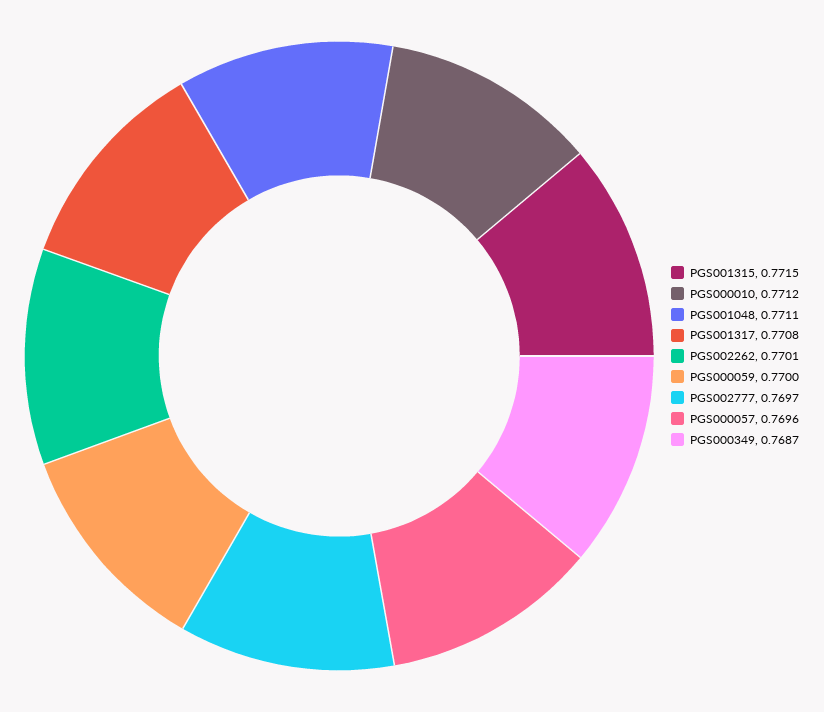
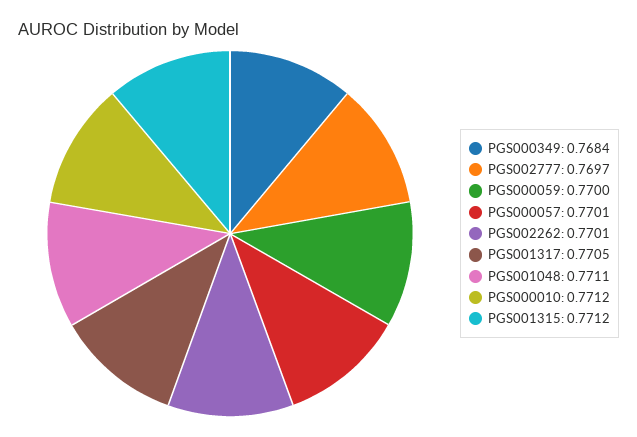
  {
-   "PGS001315": 0.7715,
+   "PGS001315": 0.7712,
    "PGS000010": 0.7712,
    "PGS001048": 0.7711,
-   "PGS001317": 0.7708,
+   "PGS001317": 0.7705,
    "PGS002262": 0.7701,
    "PGS000059": 0.77,
    "PGS002777": 0.7697,
-   "PGS000057": 0.7696,
+   "PGS000057": 0.7701,
-   "PGS000349": 0.7687
+   "PGS000349": 0.7684
  }

